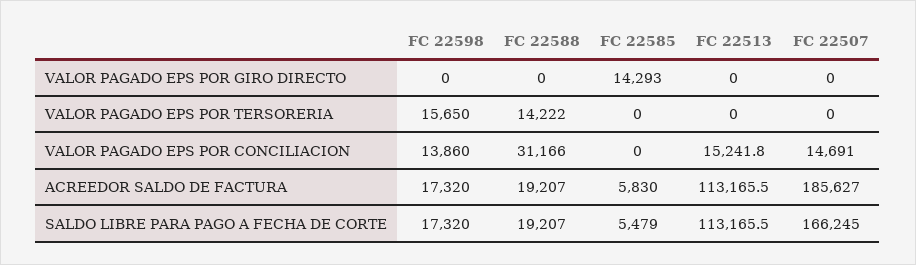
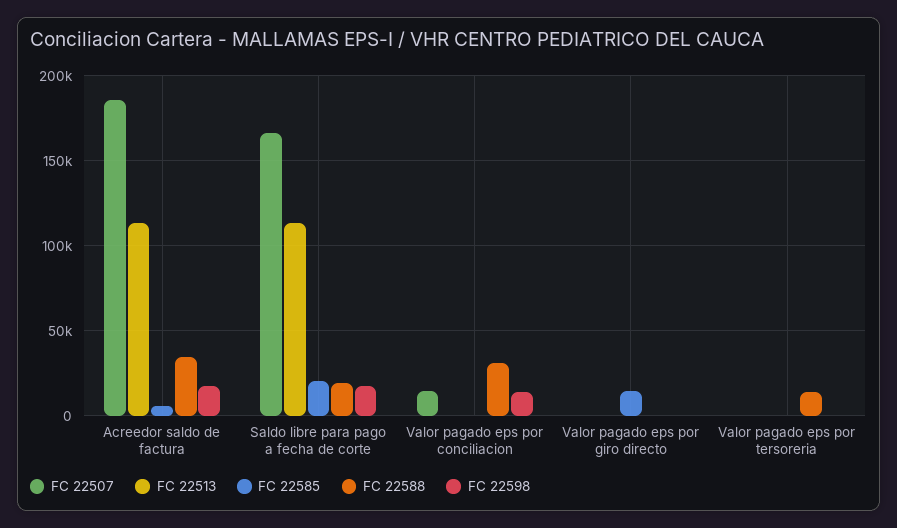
  {
    "FC 22598": {
      "VALOR PAGADO EPS POR GIRO DIRECTO": 0,
-     "VALOR PAGADO EPS POR TERSORERIA": 15650,
+     "VALOR PAGADO EPS POR TERSORERIA": 0,
      "VALOR PAGADO EPS POR CONCILIACION": 13860,
      "ACREEDOR SALDO DE FACTURA": 17320,
      "SALDO LIBRE PARA PAGO A FECHA DE CORTE": 17320
    },
    "FC 22588": {
      "VALOR PAGADO EPS POR GIRO DIRECTO": 0,
      "VALOR PAGADO EPS POR TERSORERIA": 14222,
      "VALOR PAGADO EPS POR CONCILIACION": 31166,
-     "ACREEDOR SALDO DE FACTURA": 19207,
+     "ACREEDOR SALDO DE FACTURA": 35000,
      "SALDO LIBRE PARA PAGO A FECHA DE CORTE": 19207
    },
    "FC 22585": {
      "VALOR PAGADO EPS POR GIRO DIRECTO": 14293,
      "VALOR PAGADO EPS POR TERSORERIA": 0,
      "VALOR PAGADO EPS POR CONCILIACION": 0,
      "ACREEDOR SALDO DE FACTURA": 5830,
-     "SALDO LIBRE PARA PAGO A FECHA DE CORTE": 5479
+     "SALDO LIBRE PARA PAGO A FECHA DE CORTE": 20000
    },
    "FC 22513": {
      "VALOR PAGADO EPS POR GIRO DIRECTO": 0,
      "VALOR PAGADO EPS POR TERSORERIA": 0,
-     "VALOR PAGADO EPS POR CONCILIACION": 15241.8,
+     "VALOR PAGADO EPS POR CONCILIACION": 0,
      "ACREEDOR SALDO DE FACTURA": 113165.5,
      "SALDO LIBRE PARA PAGO A FECHA DE CORTE": 113165.5
    },
    "FC 22507": {
      "VALOR PAGADO EPS POR GIRO DIRECTO": 0,
      "VALOR PAGADO EPS POR TERSORERIA": 0,
      "VALOR PAGADO EPS POR CONCILIACION": 14691,
      "ACREEDOR SALDO DE FACTURA": 185627,
      "SALDO LIBRE PARA PAGO A FECHA DE CORTE": 166245
    }
  }

